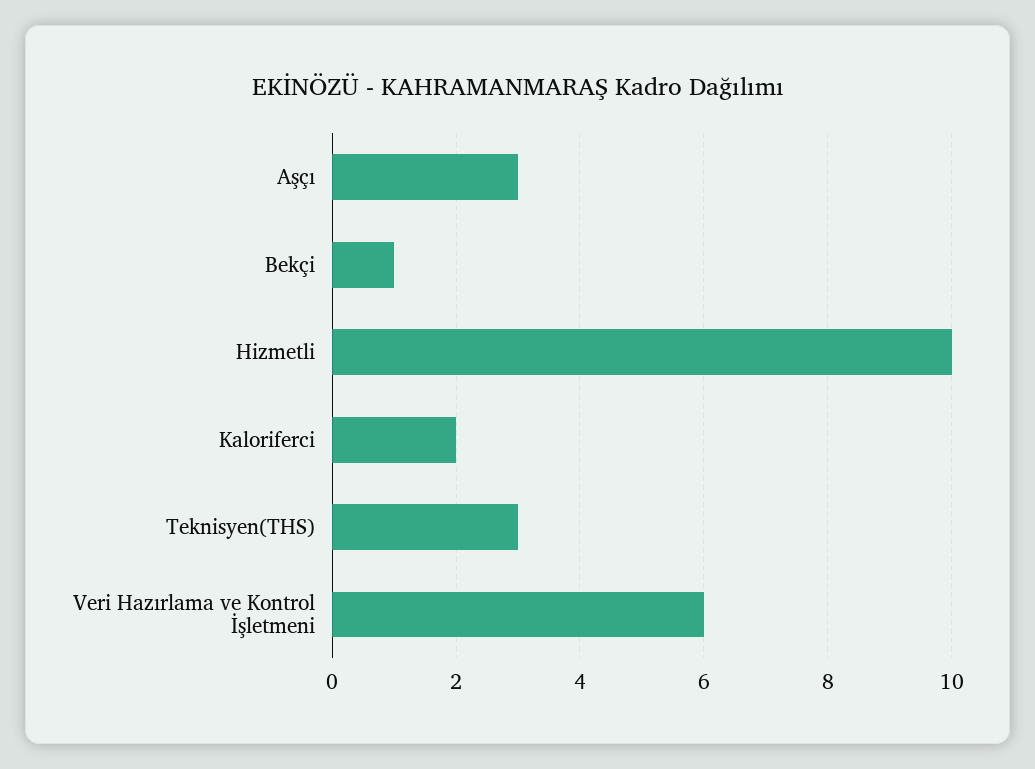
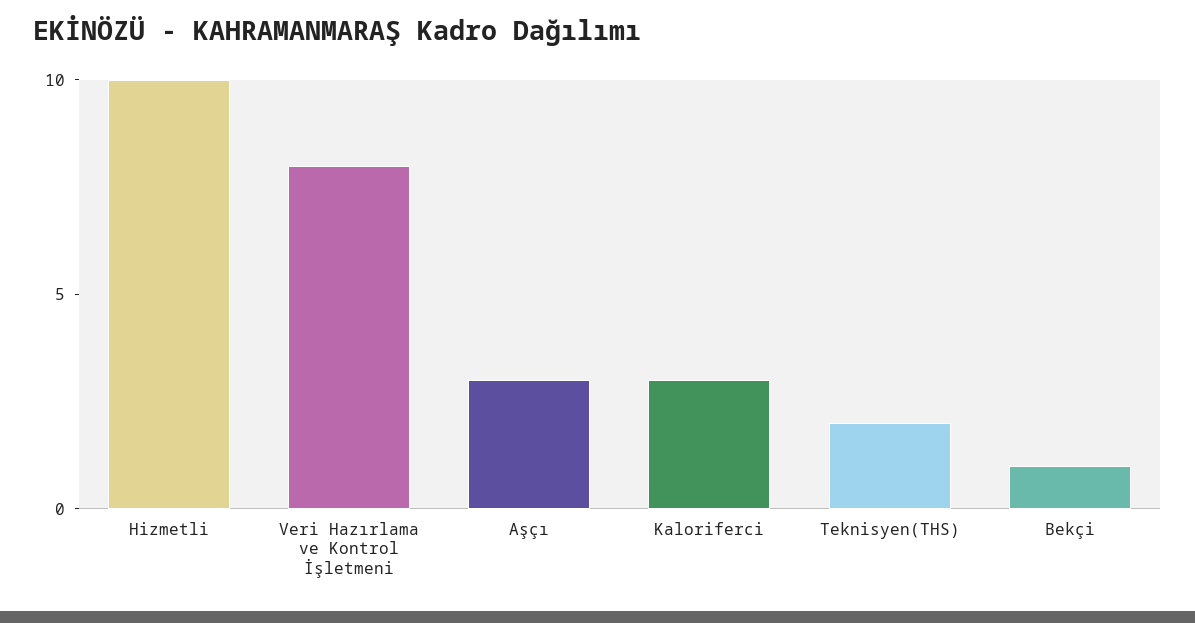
  {
    "Aşçı": 3,
    "Bekçi": 1,
    "Hizmetli": 10,
-   "Kaloriferci": 2,
+   "Kaloriferci": 3,
-   "Teknisyen(THS)": 3,
+   "Teknisyen(THS)": 2,
-   "Veri Hazırlama ve Kontrol İşletmeni": 6
+   "Veri Hazırlama ve Kontrol İşletmeni": 8
  }

